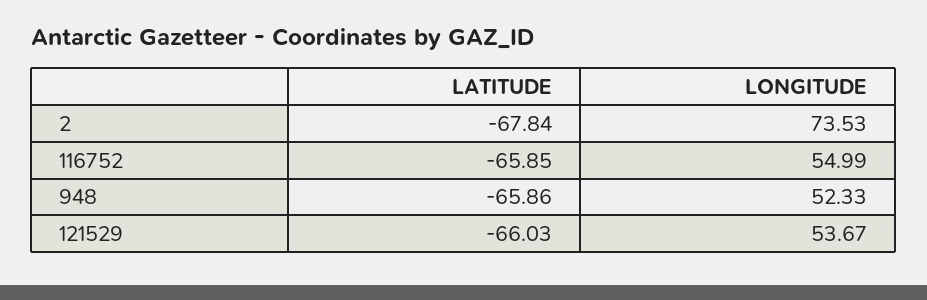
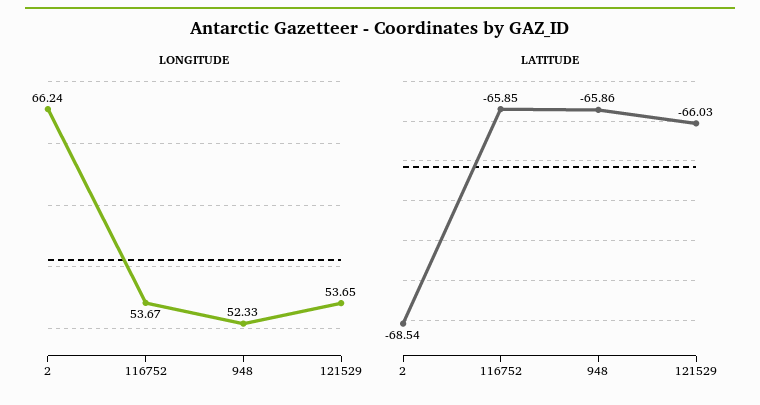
  {
    "LATITUDE": {
-     "2": -67.84,
+     "2": -68.54,
      "116752": -65.85,
      "948": -65.86,
      "121529": -66.03
    },
    "LONGITUDE": {
-     "2": 73.53,
+     "2": 66.24,
-     "116752": 54.99,
+     "116752": 53.67,
      "948": 52.33,
-     "121529": 53.67
+     "121529": 53.65
    }
  }

